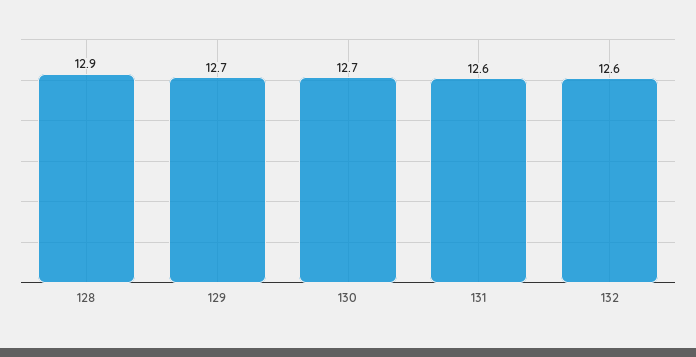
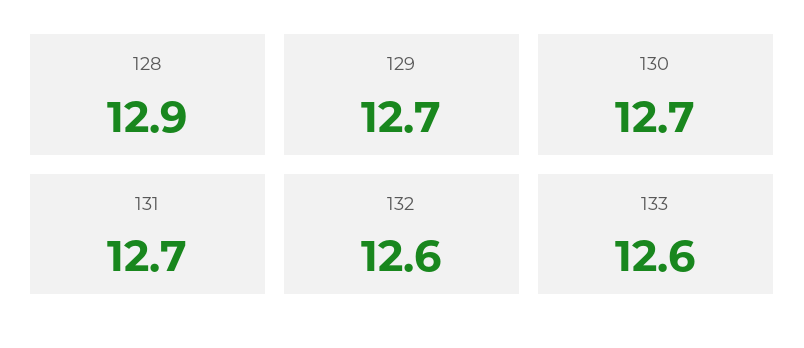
  {
    "128": 12.9,
    "129": 12.7,
    "130": 12.7,
-   "131": 12.6,
+   "131": 12.7,
-   "132": 12.6
+   "132": 12.6,
+   "133": 12.6
  }

